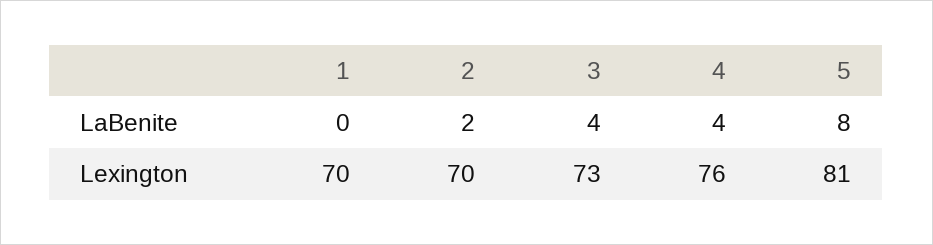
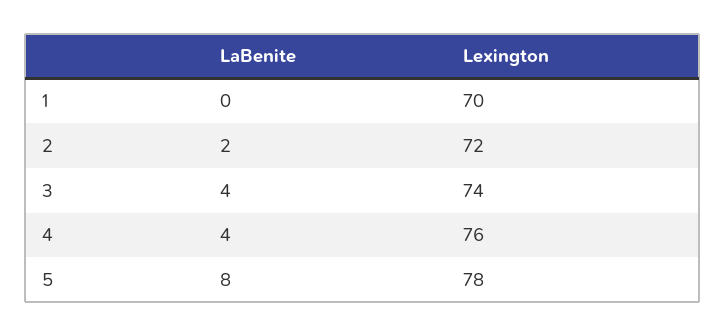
  {
    "1": {
      "LaBenite": 0,
      "Lexington": 70
    },
    "2": {
      "LaBenite": 2,
-     "Lexington": 70
+     "Lexington": 72
    },
    "3": {
      "LaBenite": 4,
-     "Lexington": 73
+     "Lexington": 74
    },
    "4": {
      "LaBenite": 4,
      "Lexington": 76
    },
    "5": {
      "LaBenite": 8,
-     "Lexington": 81
+     "Lexington": 78
    }
  }

